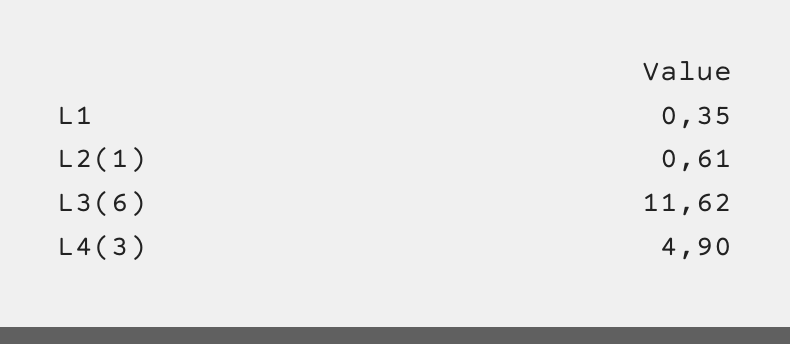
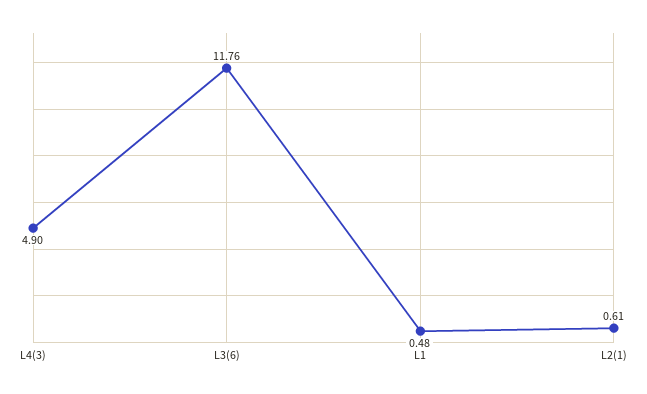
  {
-   "L1": 0.35,
+   "L1": 0.48,
    "L2(1)": 0.61,
-   "L3(6)": 11.62,
+   "L3(6)": 11.76,
    "L4(3)": 4.9
  }

